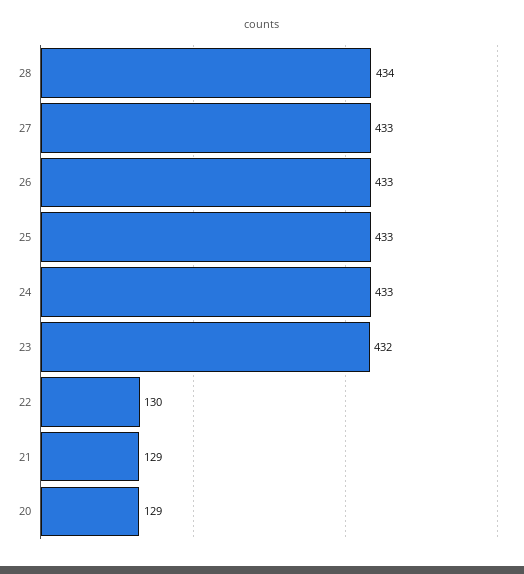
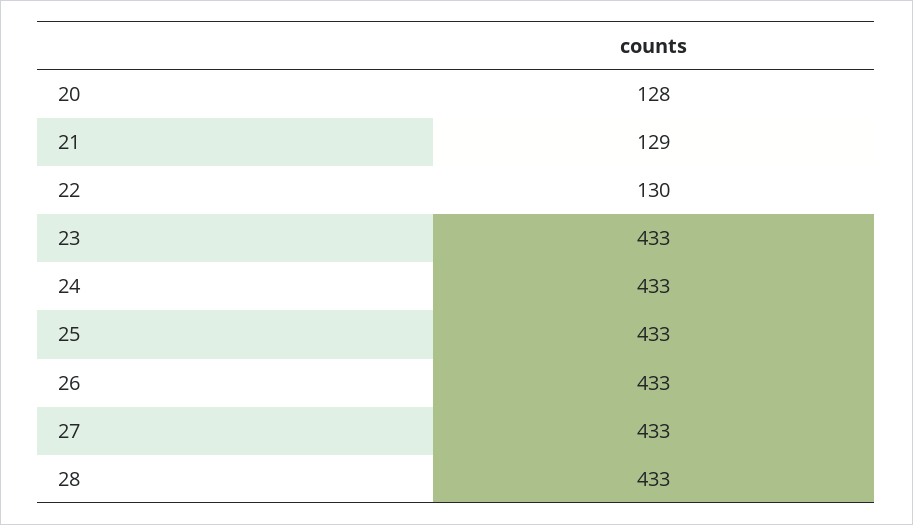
  {
-   "28": 434,
+   "28": 433,
    "27": 433,
    "26": 433,
    "25": 433,
    "24": 433,
-   "23": 432,
+   "23": 433,
    "22": 130,
    "21": 129,
-   "20": 129
+   "20": 128
  }

